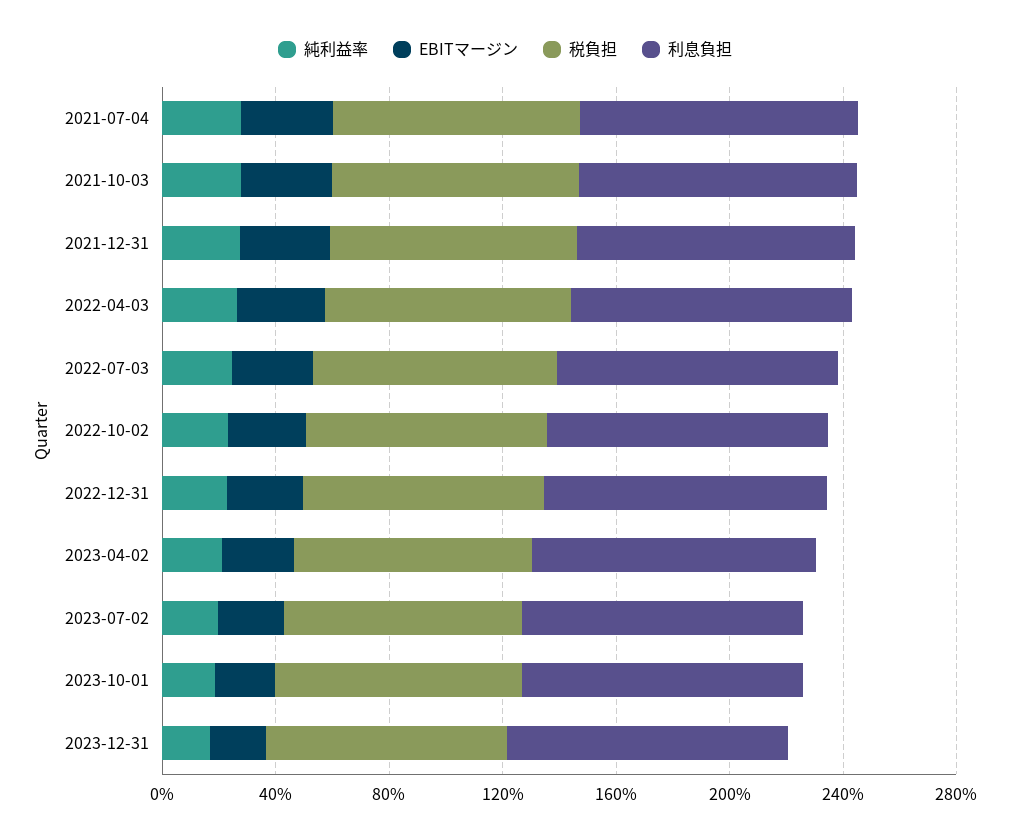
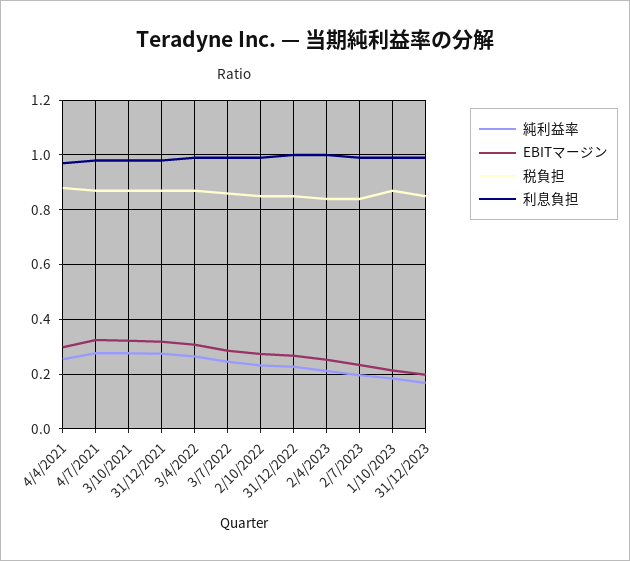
  {
    "純利益率": {
      "2021-07-04": 0.275,
      "2021-10-03": 0.275,
      "2021-12-31": 0.275,
      "2022-04-03": 0.275,
      "2022-07-03": 0.25,
      "2022-10-02": 0.225,
      "2022-12-31": 0.225,
      "2023-04-02": 0.2,
      "2023-07-02": 0.2,
      "2023-10-01": 0.175,
-     "2023-12-31": 0.175
+     "2023-12-31": 0.175,
+     "4/4/2021": 0.25
    },
    "EBITマージン": {
      "2021-07-04": 0.325,
      "2021-10-03": 0.325,
      "2021-12-31": 0.325,
      "2022-04-03": 0.3,
      "2022-07-03": 0.275,
      "2022-10-02": 0.275,
      "2022-12-31": 0.275,
      "2023-04-02": 0.25,
      "2023-07-02": 0.225,
      "2023-10-01": 0.225,
-     "2023-12-31": 0.2
+     "2023-12-31": 0.2,
+     "4/4/2021": 0.3
    },
    "税負担": {
      "2021-07-04": 0.875,
      "2021-10-03": 0.875,
      "2021-12-31": 0.875,
      "2022-04-03": 0.875,
      "2022-07-03": 0.85,
      "2022-10-02": 0.85,
      "2022-12-31": 0.85,
      "2023-04-02": 0.85,
      "2023-07-02": 0.85,
      "2023-10-01": 0.875,
-     "2023-12-31": 0.85
+     "2023-12-31": 0.85,
+     "4/4/2021": 0.875
    },
    "利息負担": {
      "2021-07-04": 0.975,
      "2021-10-03": 0.975,
      "2021-12-31": 0.975,
      "2022-04-03": 1,
      "2022-07-03": 1,
      "2022-10-02": 1,
      "2022-12-31": 1,
      "2023-04-02": 1,
      "2023-07-02": 1,
      "2023-10-01": 1,
-     "2023-12-31": 1
+     "2023-12-31": 1,
+     "4/4/2021": 0.975
    }
  }

